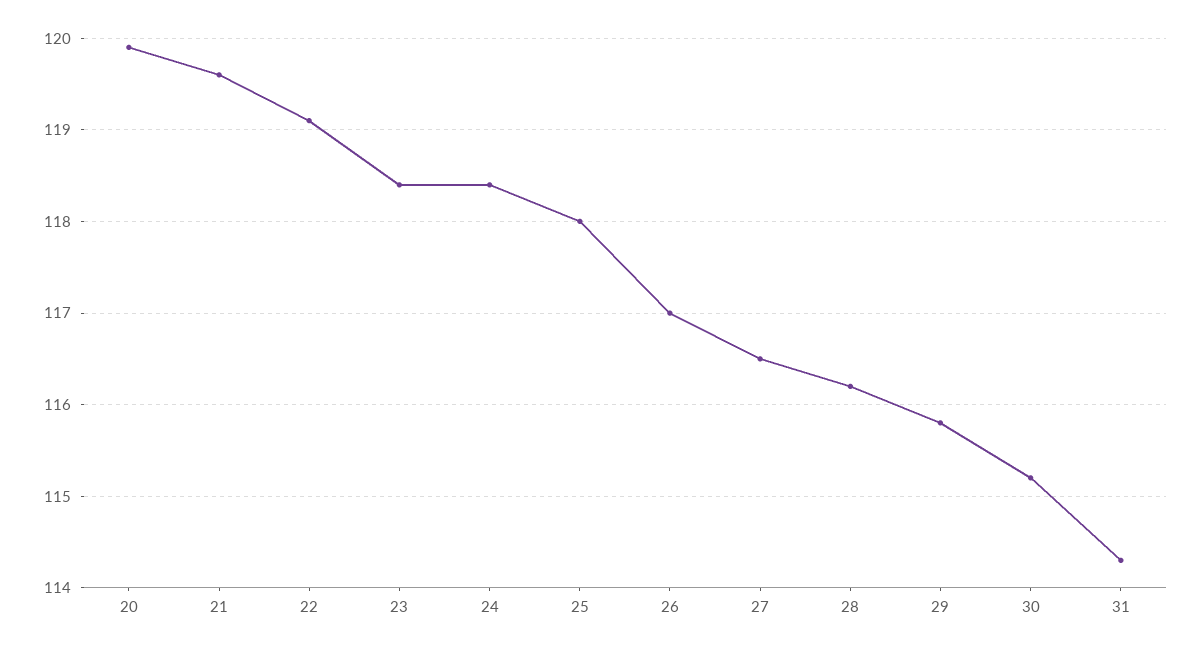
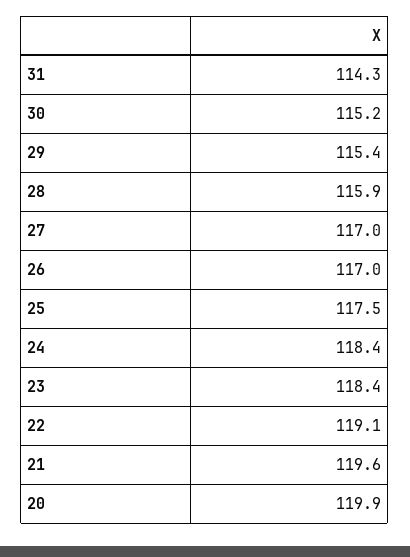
  {
    "20": 119.9,
    "21": 119.6,
    "22": 119.1,
    "23": 118.4,
    "24": 118.4,
-   "25": 118,
+   "25": 117.5,
    "26": 117,
-   "27": 116.5,
+   "27": 117,
-   "28": 116.2,
+   "28": 115.9,
-   "29": 115.8,
+   "29": 115.4,
    "30": 115.2,
    "31": 114.3
  }

